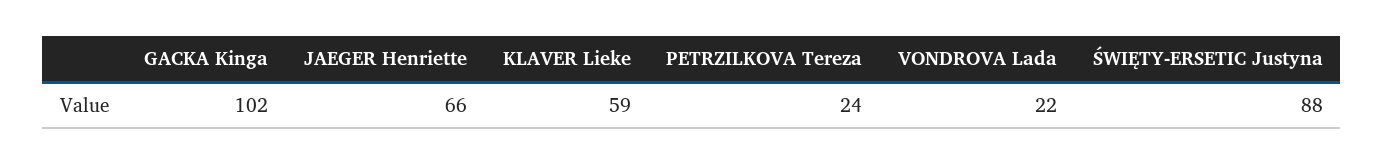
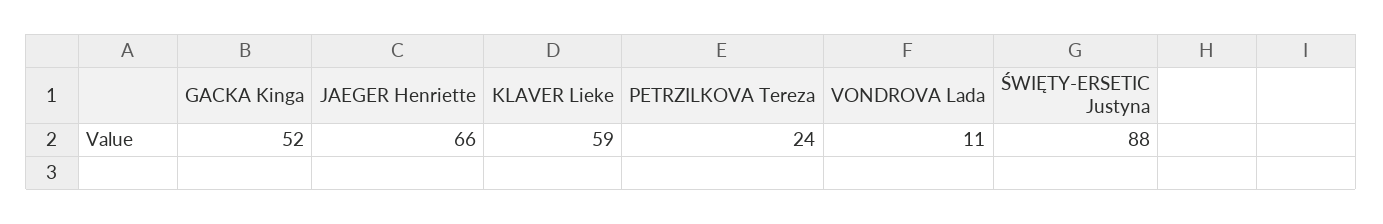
  {
-   "GACKA Kinga": 102,
+   "GACKA Kinga": 52,
    "JAEGER Henriette": 66,
    "KLAVER Lieke": 59,
    "PETRZILKOVA Tereza": 24,
-   "VONDROVA Lada": 22,
+   "VONDROVA Lada": 11,
    "ŚWIĘTY-ERSETIC Justyna": 88
  }

